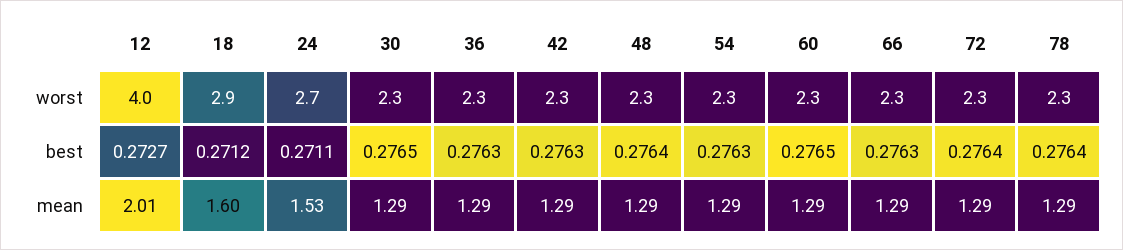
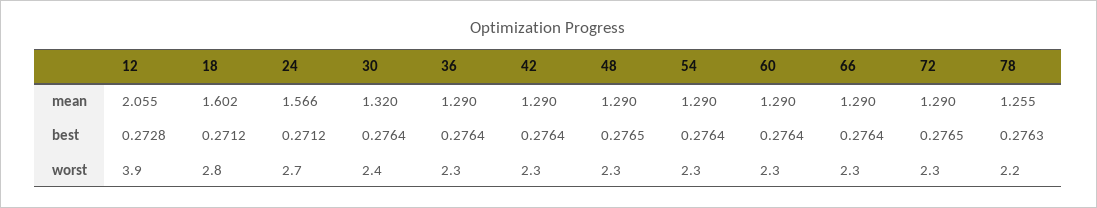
  {
    "12": {
-     "worst": 4,
+     "worst": 3.9,
-     "best": 0.2727,
+     "best": 0.2728,
-     "mean": 2.01
+     "mean": 2.055
    },
    "18": {
-     "worst": 2.9,
+     "worst": 2.8,
      "best": 0.2712,
      "mean": 1.602
    },
    "24": {
      "worst": 2.7,
-     "best": 0.2711,
+     "best": 0.2712,
-     "mean": 1.53
+     "mean": 1.566
    },
    "30": {
-     "worst": 2.3,
+     "worst": 2.4,
-     "best": 0.2765,
+     "best": 0.2764,
-     "mean": 1.29
+     "mean": 1.32
    },
    "36": {
      "worst": 2.3,
-     "best": 0.2763,
+     "best": 0.2764,
      "mean": 1.29
    },
    "42": {
      "worst": 2.3,
-     "best": 0.2763,
+     "best": 0.2764,
      "mean": 1.29
    },
    "48": {
      "worst": 2.3,
-     "best": 0.2764,
+     "best": 0.2765,
      "mean": 1.29
    },
    "54": {
      "worst": 2.3,
-     "best": 0.2763,
+     "best": 0.2764,
      "mean": 1.29
    },
    "60": {
      "worst": 2.3,
-     "best": 0.2765,
+     "best": 0.2764,
      "mean": 1.29
    },
    "66": {
      "worst": 2.3,
-     "best": 0.2763,
+     "best": 0.2764,
      "mean": 1.29
    },
    "72": {
      "worst": 2.3,
-     "best": 0.2764,
+     "best": 0.2765,
      "mean": 1.29
    },
    "78": {
-     "worst": 2.3,
+     "worst": 2.2,
-     "best": 0.2764,
+     "best": 0.2763,
-     "mean": 1.29
+     "mean": 1.255
    }
  }

